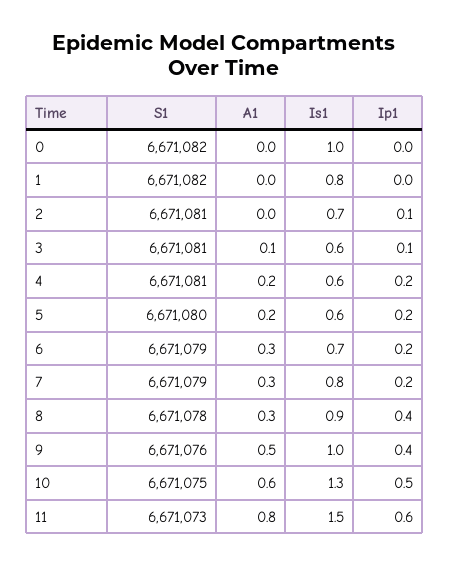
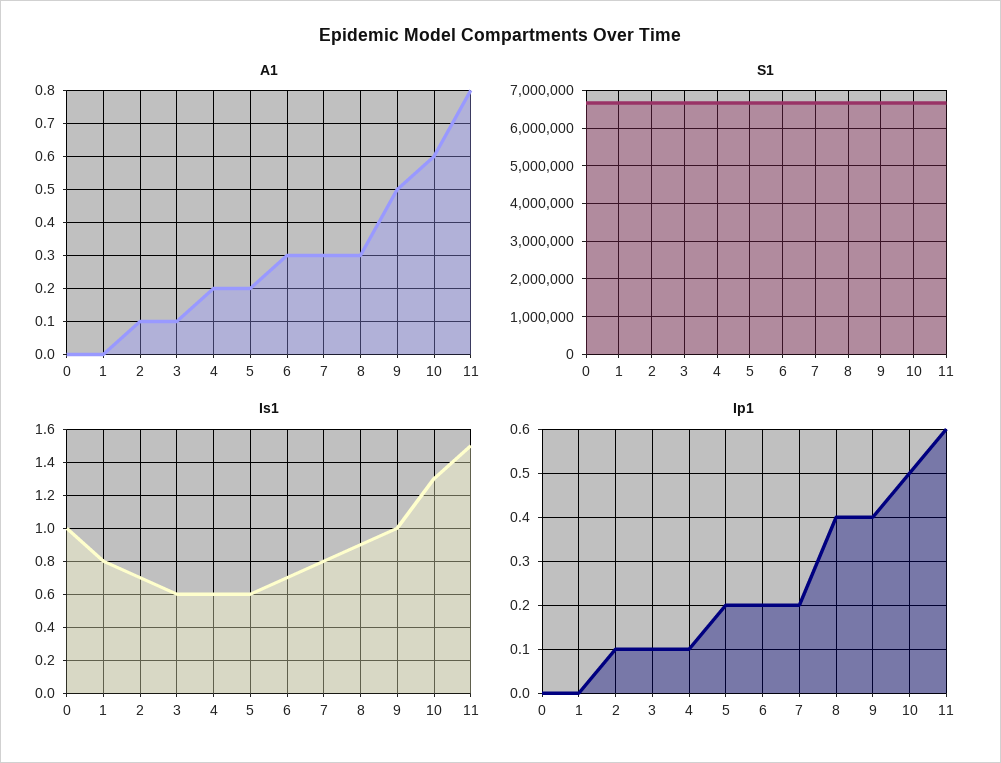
  {
    "S1": {
      "0": 6671082,
      "1": 6671082,
      "2": 6671081,
      "3": 6671081,
      "4": 6671081,
      "5": 6671080,
      "6": 6671079,
      "7": 6671079,
      "8": 6671078,
      "9": 6671076,
      "10": 6671075,
      "11": 6671073
    },
    "A1": {
      "0": 0,
      "1": 0,
-     "2": 0,
+     "2": 0.1,
      "3": 0.1,
      "4": 0.2,
      "5": 0.2,
      "6": 0.3,
      "7": 0.3,
      "8": 0.3,
      "9": 0.5,
      "10": 0.6,
      "11": 0.8
    },
    "Is1": {
      "0": 1,
      "1": 0.8,
      "2": 0.7,
      "3": 0.6,
      "4": 0.6,
      "5": 0.6,
      "6": 0.7,
      "7": 0.8,
      "8": 0.9,
      "9": 1,
      "10": 1.3,
      "11": 1.5
    },
    "Ip1": {
      "0": 0,
      "1": 0,
      "2": 0.1,
      "3": 0.1,
-     "4": 0.2,
+     "4": 0.1,
      "5": 0.2,
      "6": 0.2,
      "7": 0.2,
      "8": 0.4,
      "9": 0.4,
      "10": 0.5,
      "11": 0.6
    }
  }

